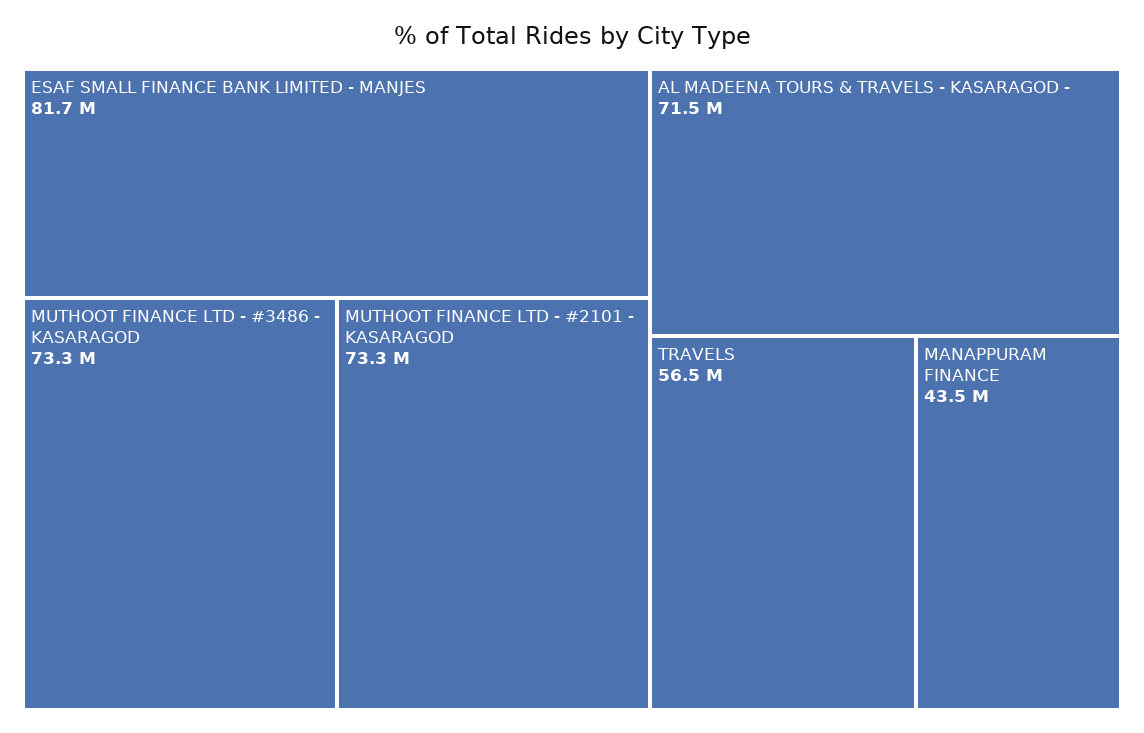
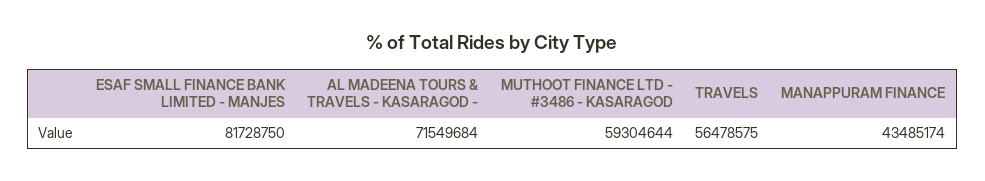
  {
    "ESAF SMALL FINANCE BANK LIMITED - MANJES": 81728750,
-   "MUTHOOT FINANCE LTD - #3486 - KASARAGOD": 73300000,
+   "MUTHOOT FINANCE LTD - #3486 - KASARAGOD": 59304644,
-   "MUTHOOT FINANCE LTD - #2101 - KASARAGOD": 73300000,
    "AL MADEENA TOURS & TRAVELS - KASARAGOD -": 71549684,
    "TRAVELS": 56478575,
    "MANAPPURAM FINANCE": 43485174
  }

